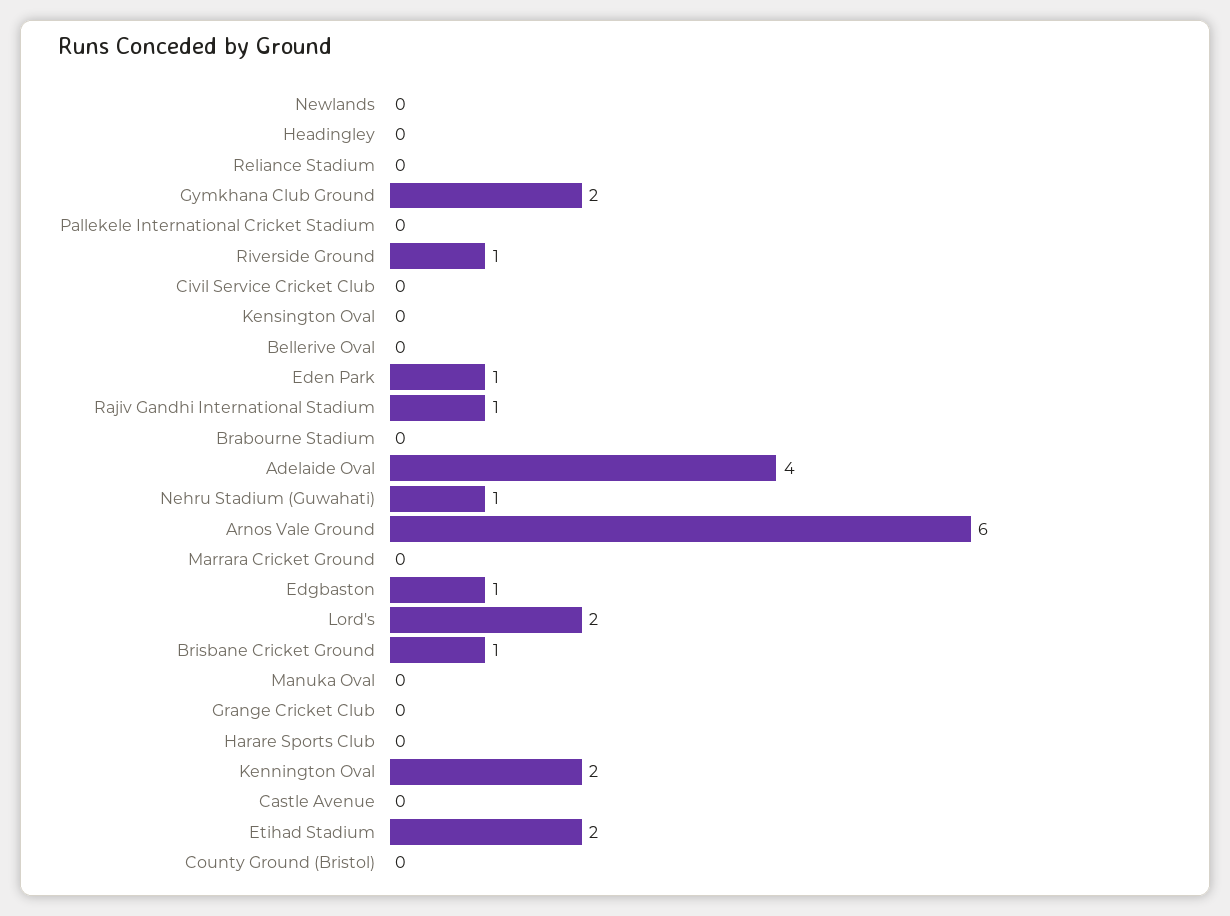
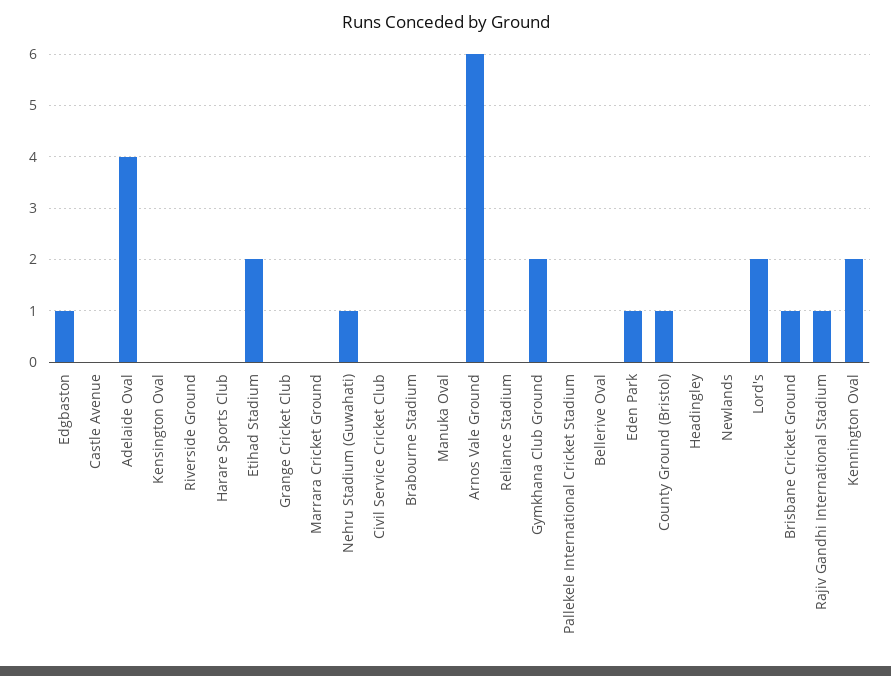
  {
    "Newlands": 0,
    "Headingley": 0,
    "Reliance Stadium": 0,
    "Gymkhana Club Ground": 2,
    "Pallekele International Cricket Stadium": 0,
-   "Riverside Ground": 1,
+   "Riverside Ground": 0,
    "Civil Service Cricket Club": 0,
    "Kensington Oval": 0,
    "Bellerive Oval": 0,
    "Eden Park": 1,
    "Rajiv Gandhi International Stadium": 1,
    "Brabourne Stadium": 0,
    "Adelaide Oval": 4,
    "Nehru Stadium (Guwahati)": 1,
    "Arnos Vale Ground": 6,
    "Marrara Cricket Ground": 0,
    "Edgbaston": 1,
    "Lord's": 2,
    "Brisbane Cricket Ground": 1,
    "Manuka Oval": 0,
    "Grange Cricket Club": 0,
    "Harare Sports Club": 0,
    "Kennington Oval": 2,
    "Castle Avenue": 0,
    "Etihad Stadium": 2,
-   "County Ground (Bristol)": 0
+   "County Ground (Bristol)": 1
  }

